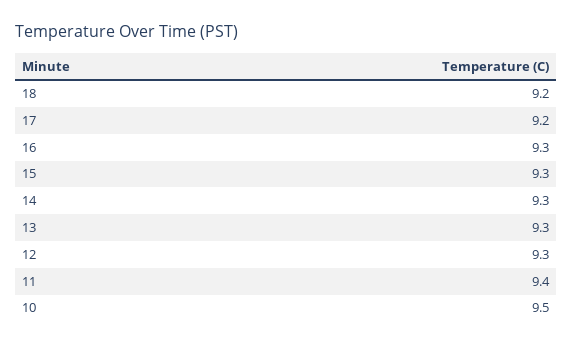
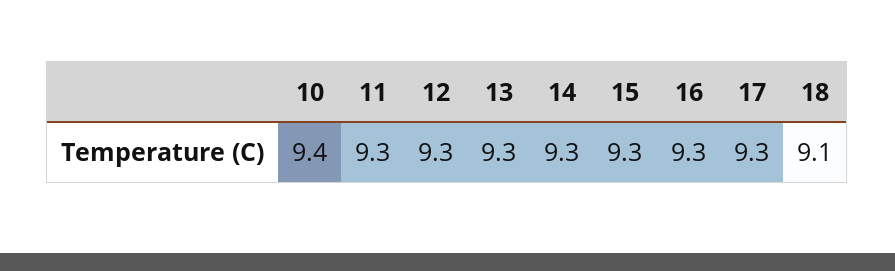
  {
-   "18": 9.2,
+   "18": 9.1,
-   "17": 9.2,
+   "17": 9.3,
    "16": 9.3,
    "15": 9.3,
    "14": 9.3,
    "13": 9.3,
    "12": 9.3,
-   "11": 9.4,
+   "11": 9.3,
-   "10": 9.5
+   "10": 9.4
  }

